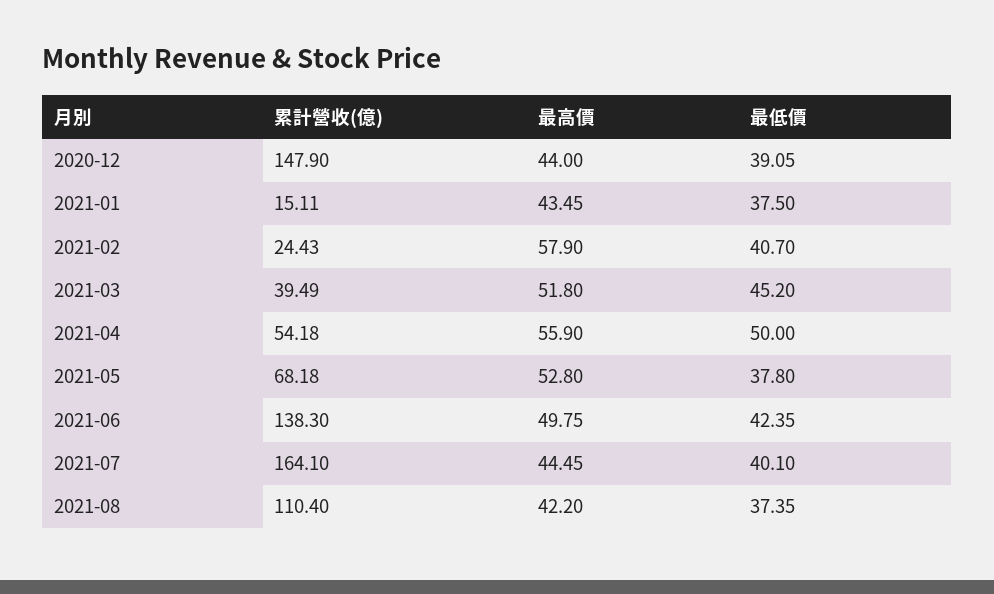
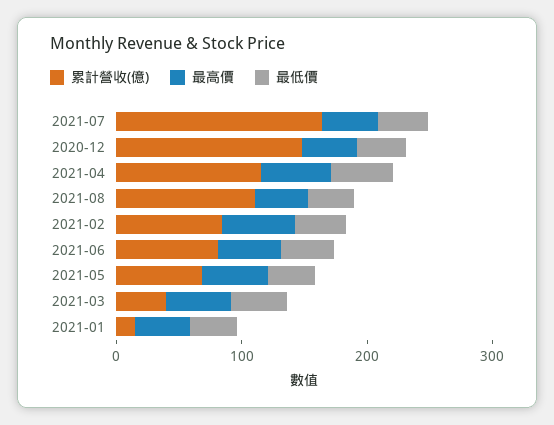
  {
    "累計營收(億)": {
      "2020-12": 147.9,
      "2021-01": 15.11,
-     "2021-02": 24.43,
+     "2021-02": 80,
      "2021-03": 39.49,
-     "2021-04": 54.18,
+     "2021-04": 120,
      "2021-05": 68.18,
-     "2021-06": 138.3,
+     "2021-06": 80,
      "2021-07": 164.1,
      "2021-08": 110.4
    },
    "最高價": {
      "2020-12": 44,
      "2021-01": 43.45,
      "2021-02": 57.9,
      "2021-03": 51.8,
      "2021-04": 55.9,
      "2021-05": 52.8,
      "2021-06": 49.75,
      "2021-07": 44.45,
      "2021-08": 42.2
    },
    "最低價": {
      "2020-12": 39.05,
      "2021-01": 37.5,
      "2021-02": 40.7,
      "2021-03": 45.2,
      "2021-04": 50,
      "2021-05": 37.8,
      "2021-06": 42.35,
      "2021-07": 40.1,
      "2021-08": 37.35
    }
  }

